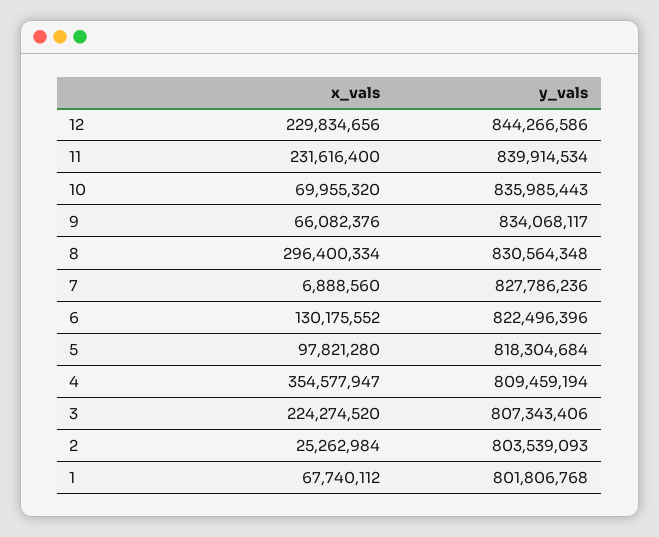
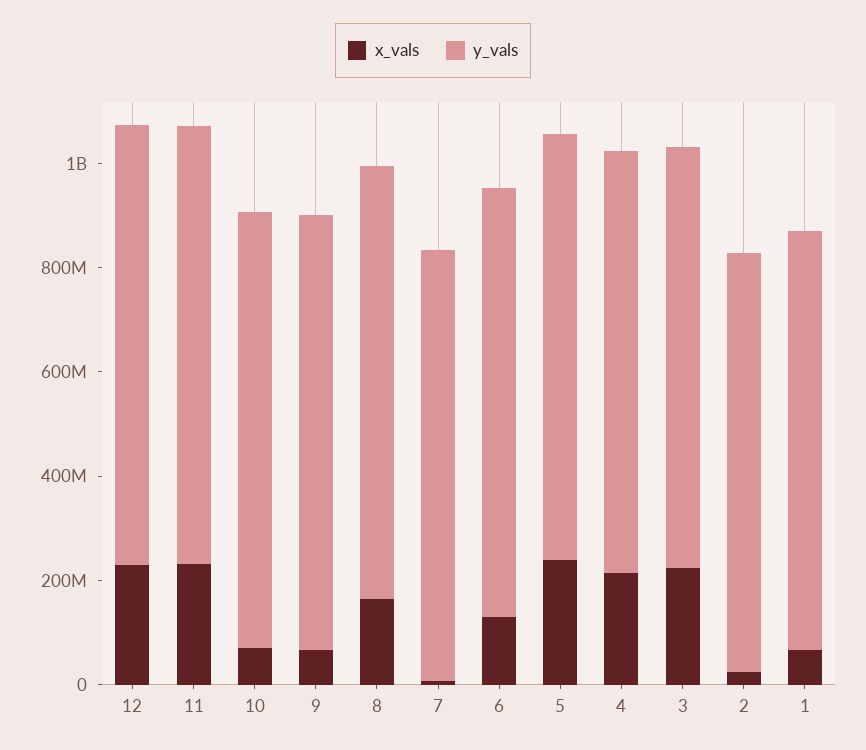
  {
    "x_vals": {
      "12": 229834656,
      "11": 231616400,
      "10": 69955320,
      "9": 66082376,
-     "8": 296400334,
+     "8": 150000000,
      "7": 6888560,
      "6": 130175552,
-     "5": 97821280,
+     "5": 250000000,
-     "4": 354577947,
+     "4": 200000000,
      "3": 224274520,
      "2": 25262984,
      "1": 67740112
    },
    "y_vals": {
      "12": 844266586,
      "11": 839914534,
      "10": 835985443,
      "9": 834068117,
      "8": 830564348,
      "7": 827786236,
      "6": 822496396,
      "5": 818304684,
      "4": 809459194,
      "3": 807343406,
      "2": 803539093,
      "1": 801806768
    }
  }

